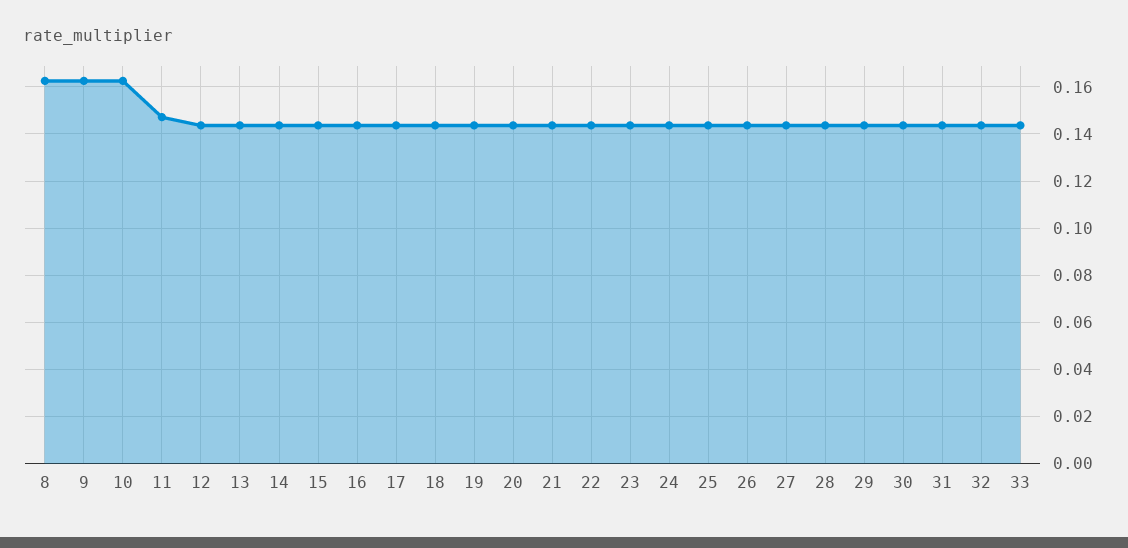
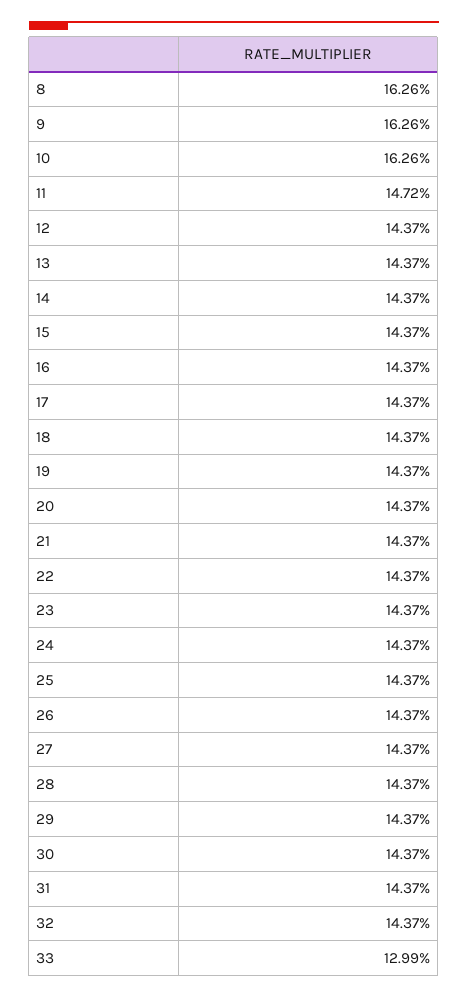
  {
    "8": 0.1626,
    "9": 0.1626,
    "10": 0.1626,
    "11": 0.1472,
    "12": 0.1437,
    "13": 0.1437,
    "14": 0.1437,
    "15": 0.1437,
    "16": 0.1437,
    "17": 0.1437,
    "18": 0.1437,
    "19": 0.1437,
    "20": 0.1437,
    "21": 0.1437,
    "22": 0.1437,
    "23": 0.1437,
    "24": 0.1437,
    "25": 0.1437,
    "26": 0.1437,
    "27": 0.1437,
    "28": 0.1437,
    "29": 0.1437,
    "30": 0.1437,
    "31": 0.1437,
    "32": 0.1437,
-   "33": 0.145
+   "33": 0.1299
  }

